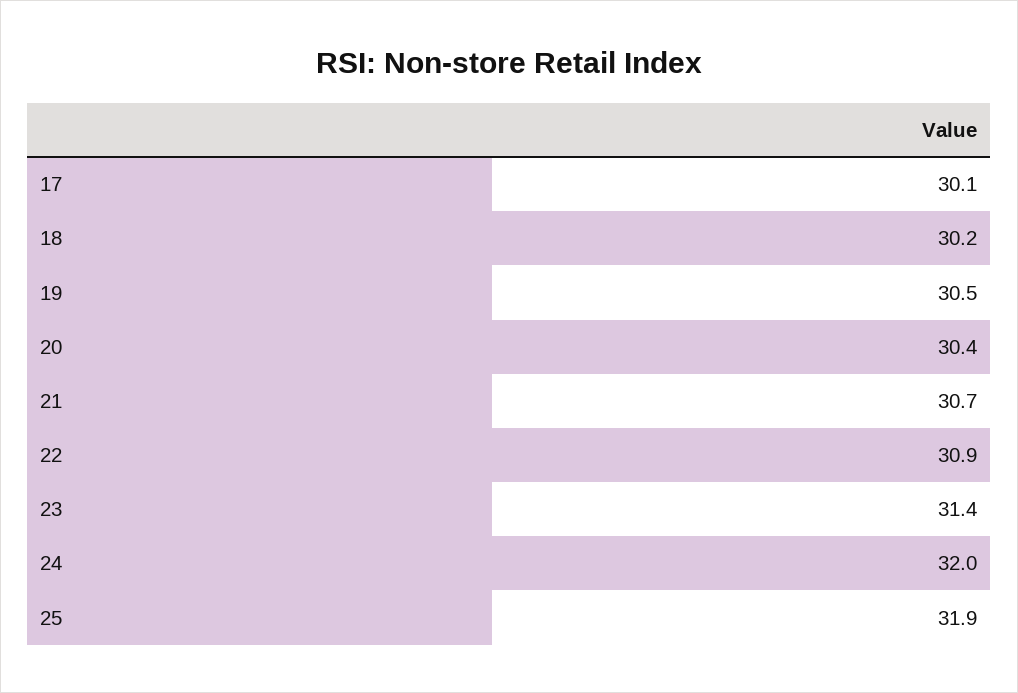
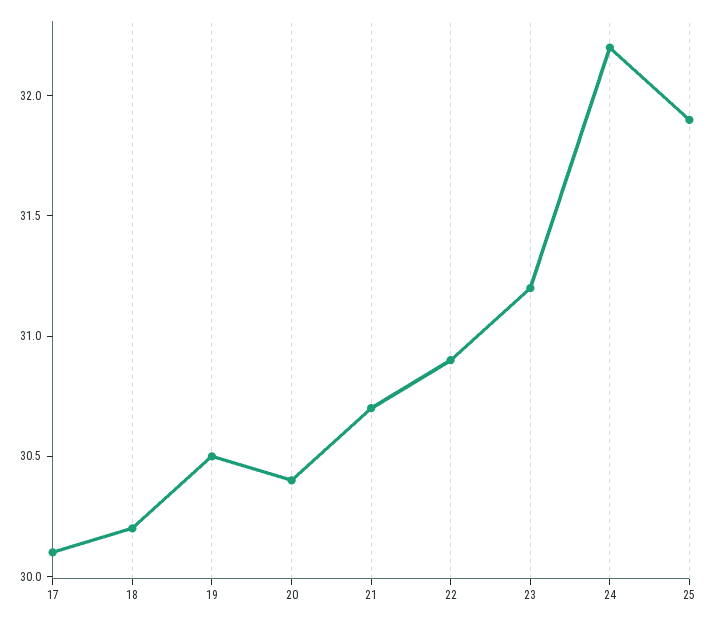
  {
    "17": 30.1,
    "18": 30.2,
    "19": 30.5,
    "20": 30.4,
    "21": 30.7,
    "22": 30.9,
-   "23": 31.4,
+   "23": 31.2,
-   "24": 32,
+   "24": 32.2,
    "25": 31.9
  }

